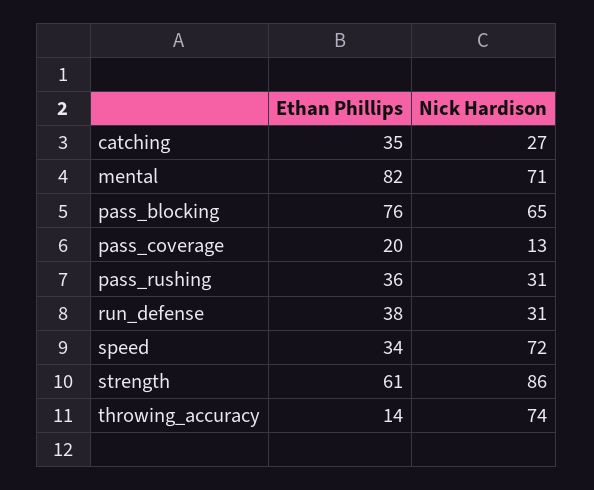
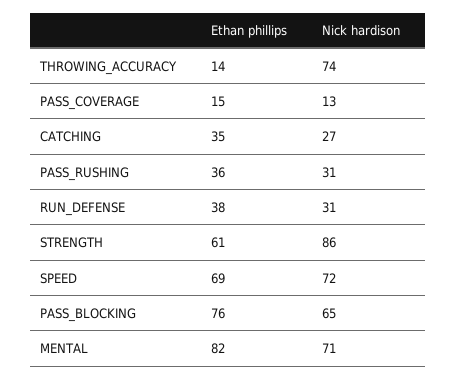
  {
    "Ethan Phillips": {
      "catching": 35,
      "mental": 82,
      "pass_blocking": 76,
-     "pass_coverage": 20,
+     "pass_coverage": 15,
      "pass_rushing": 36,
      "run_defense": 38,
-     "speed": 34,
+     "speed": 69,
      "strength": 61,
      "throwing_accuracy": 14
    },
    "Nick Hardison": {
      "catching": 27,
      "mental": 71,
      "pass_blocking": 65,
      "pass_coverage": 13,
      "pass_rushing": 31,
      "run_defense": 31,
      "speed": 72,
      "strength": 86,
      "throwing_accuracy": 74
    }
  }

